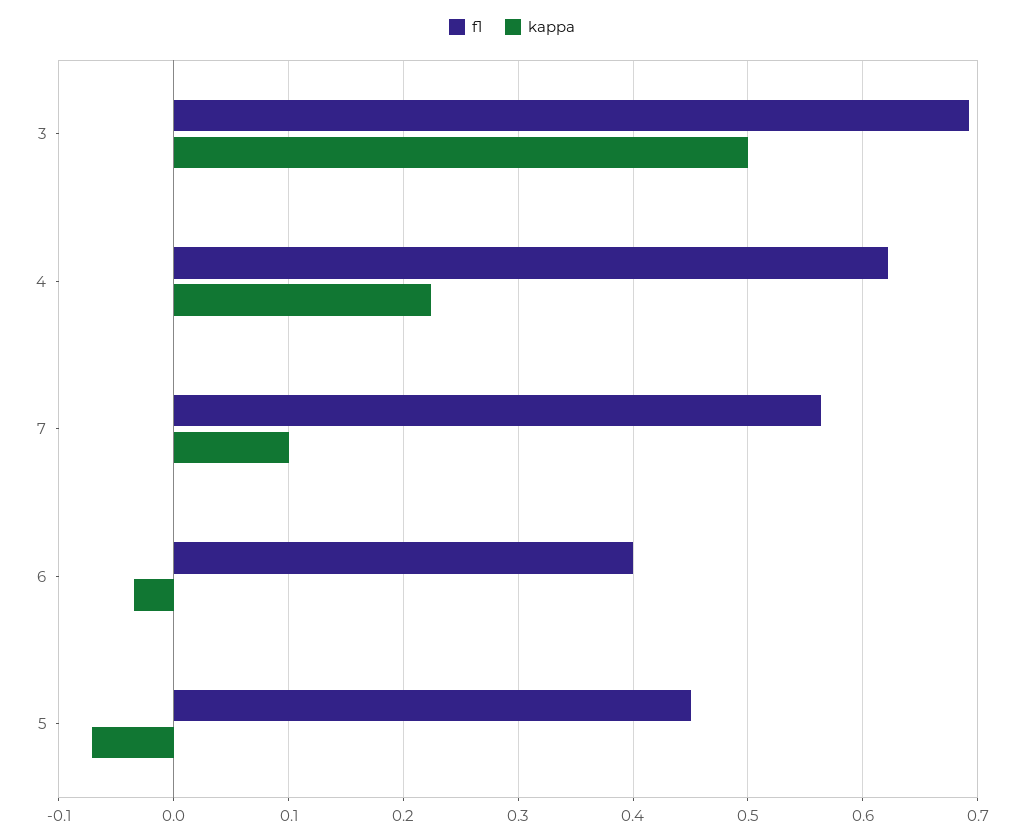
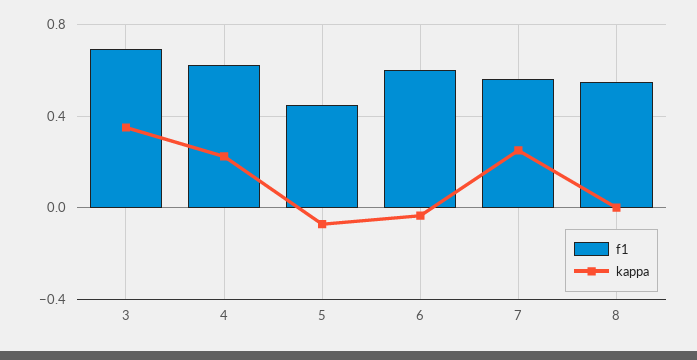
  {
    "f1": {
      "3": 0.69,
      "4": 0.62,
      "7": 0.56,
-     "6": 0.4,
+     "6": 0.6,
-     "5": 0.45
+     "5": 0.45,
+     "8": 0.55
    },
    "kappa": {
-     "3": 0.5,
+     "3": 0.35,
      "4": 0.22,
-     "7": 0.1,
+     "7": 0.25,
      "6": -0.03,
-     "5": -0.07
+     "5": -0.07,
+     "8": 0
    }
  }

